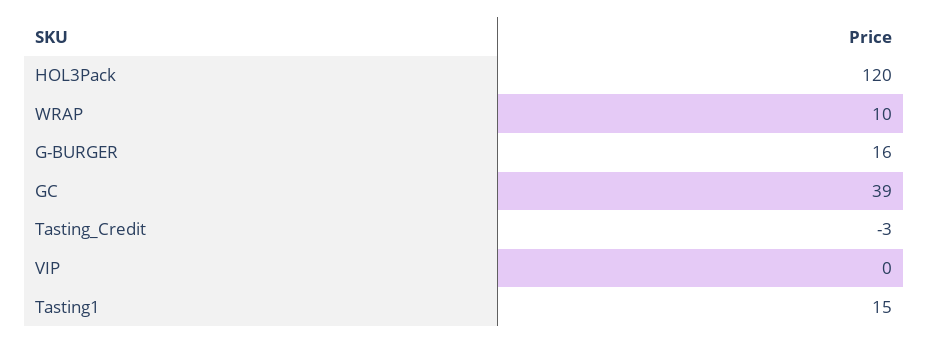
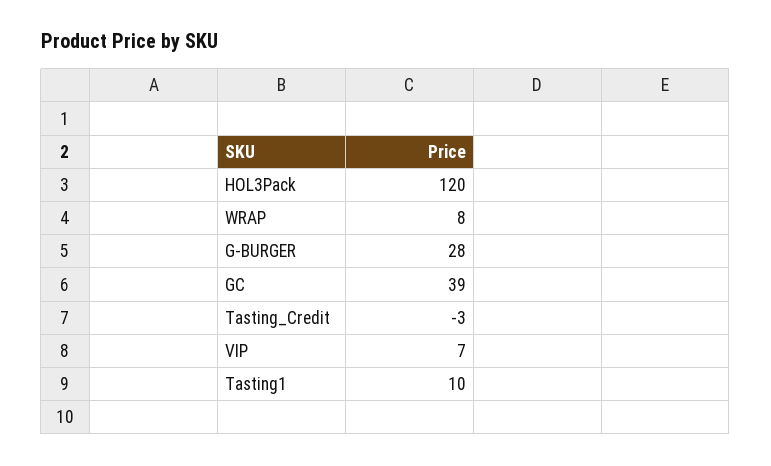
  {
    "HOL3Pack": 120,
-   "WRAP": 10,
+   "WRAP": 8,
-   "G-BURGER": 16,
+   "G-BURGER": 28,
    "GC": 39,
    "Tasting_Credit": -3,
-   "VIP": 0,
+   "VIP": 7,
-   "Tasting1": 15
+   "Tasting1": 10
  }

